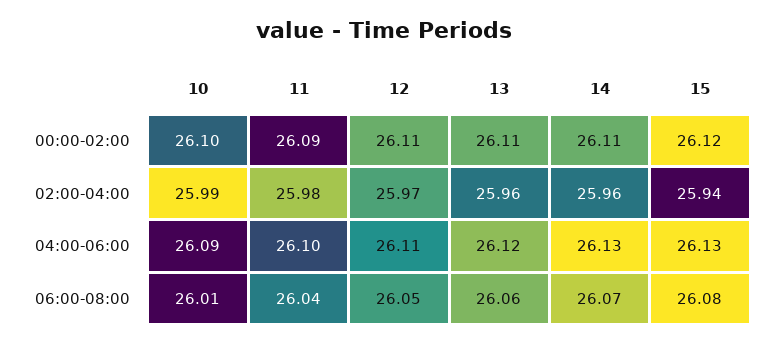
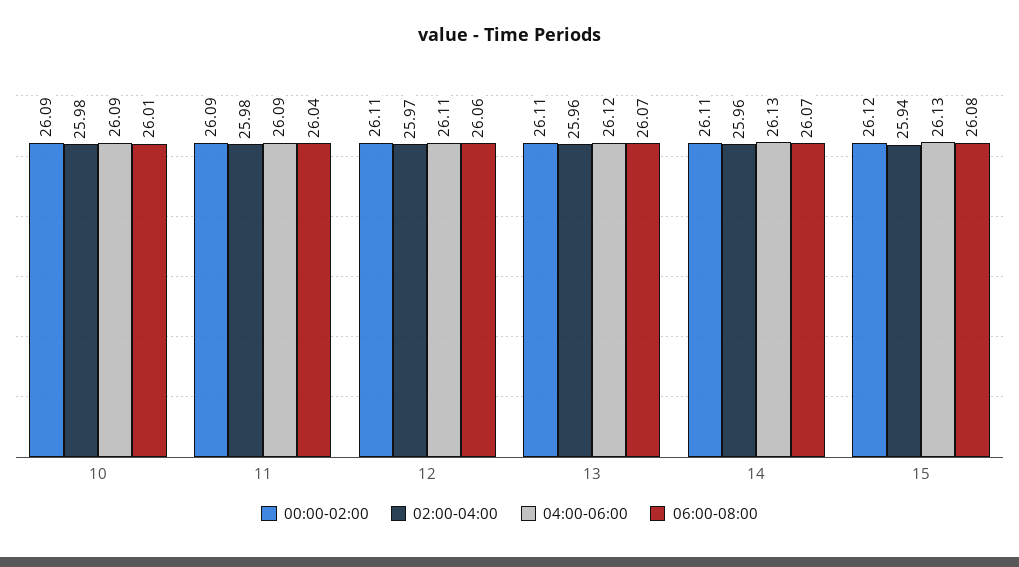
  {
    "00:00-02:00": {
-     "10": 26.1,
+     "10": 26.09,
      "11": 26.09,
      "12": 26.11,
      "13": 26.11,
      "14": 26.11,
      "15": 26.12
    },
    "02:00-04:00": {
-     "10": 25.99,
+     "10": 25.98,
      "11": 25.98,
      "12": 25.97,
      "13": 25.96,
      "14": 25.96,
      "15": 25.94
    },
    "04:00-06:00": {
      "10": 26.09,
-     "11": 26.1,
+     "11": 26.09,
      "12": 26.11,
      "13": 26.12,
      "14": 26.13,
      "15": 26.13
    },
    "06:00-08:00": {
      "10": 26.01,
      "11": 26.04,
-     "12": 26.05,
+     "12": 26.06,
-     "13": 26.06,
+     "13": 26.07,
      "14": 26.07,
      "15": 26.08
    }
  }

